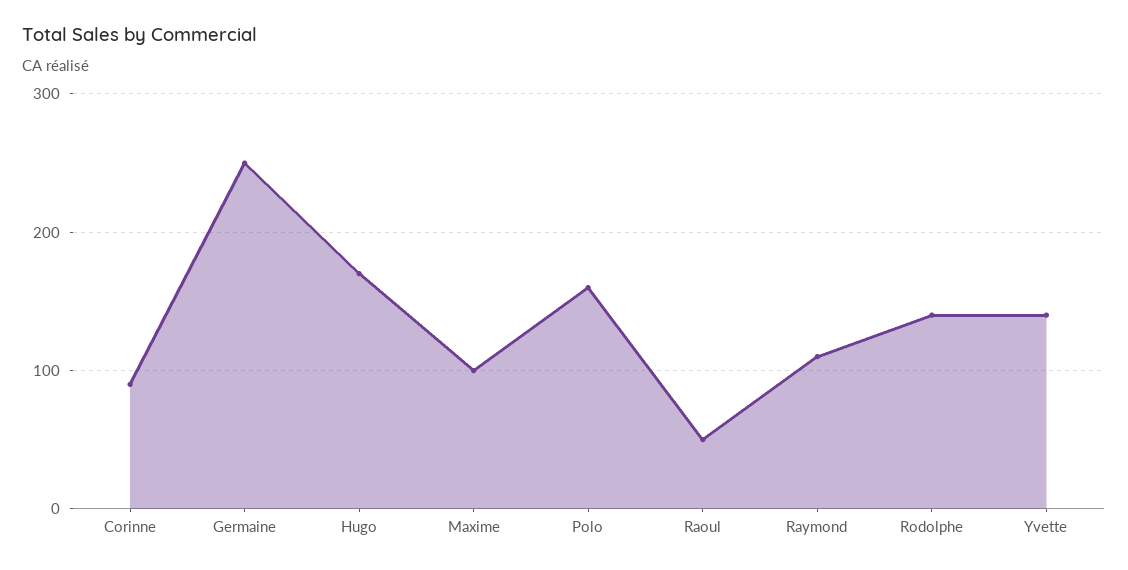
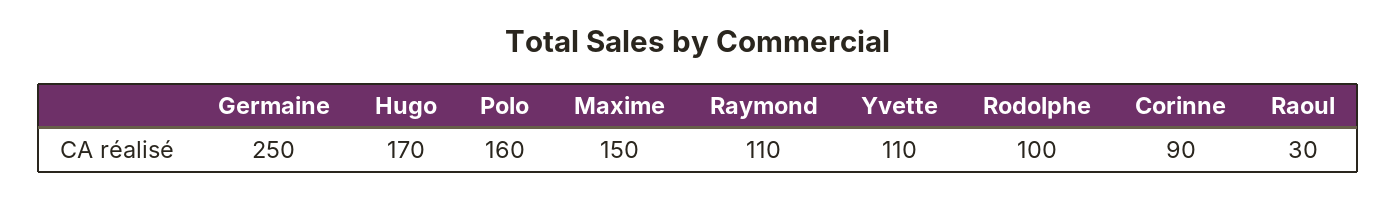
  {
    "Corinne": 90,
    "Germaine": 250,
    "Hugo": 170,
-   "Maxime": 100,
+   "Maxime": 150,
    "Polo": 160,
-   "Raoul": 50,
+   "Raoul": 30,
    "Raymond": 110,
-   "Rodolphe": 140,
+   "Rodolphe": 100,
-   "Yvette": 140
+   "Yvette": 110
  }

